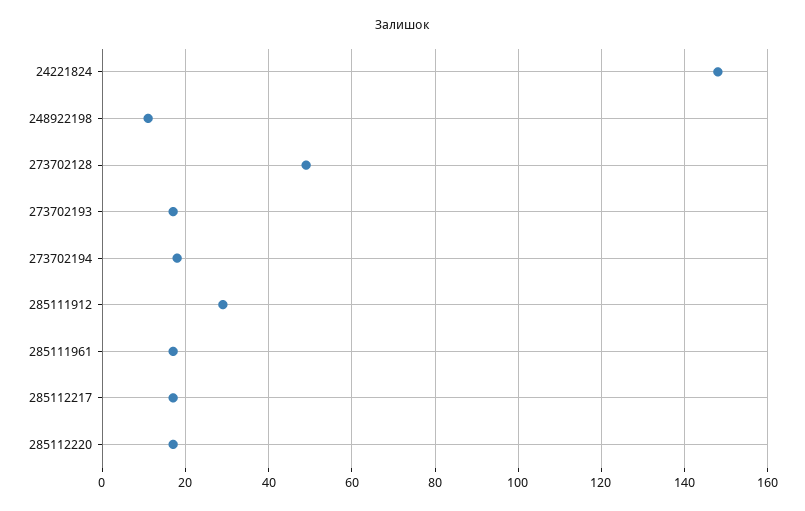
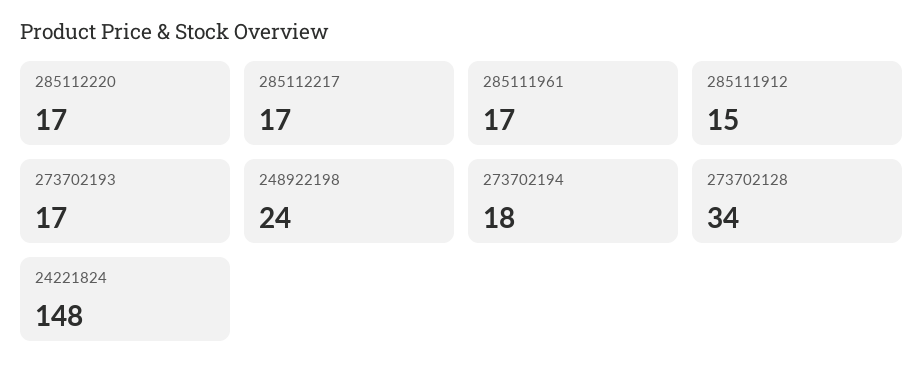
  {
    "24221824": 148,
-   "248922198": 10,
+   "248922198": 24,
-   "273702128": 50,
+   "273702128": 34,
    "273702193": 17,
    "273702194": 18,
-   "285111912": 30,
+   "285111912": 15,
    "285111961": 17,
    "285112217": 17,
    "285112220": 17
  }

